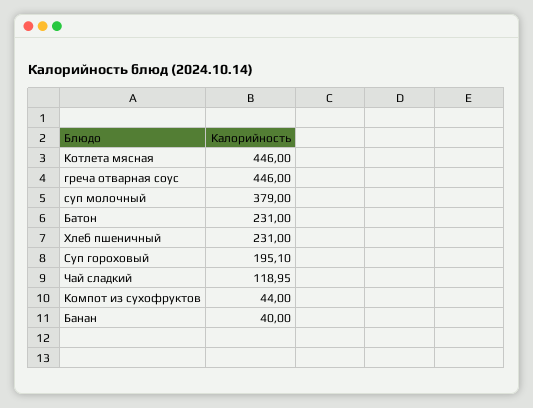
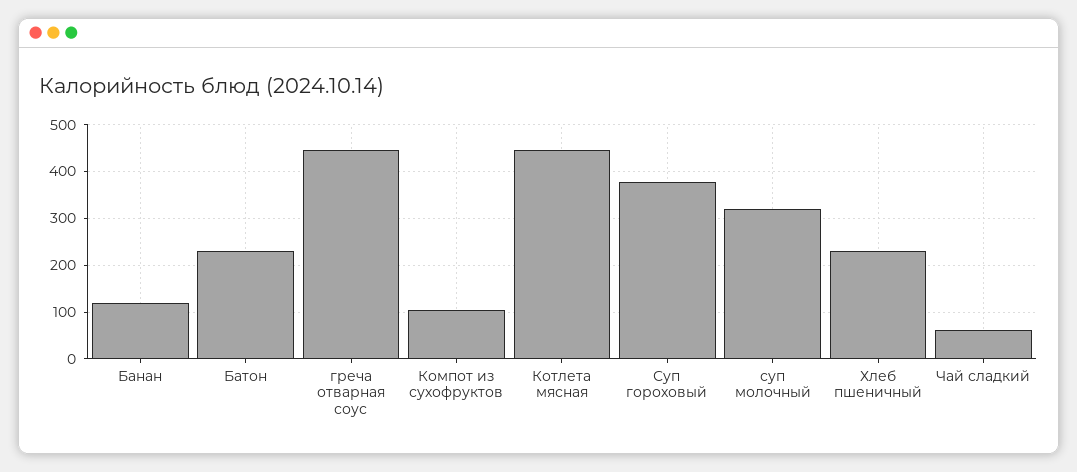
  {
    "Котлета мясная": 446,
    "греча отварная соус": 446,
-   "суп молочный": 379,
+   "суп молочный": 320,
    "Батон": 231,
    "Хлеб пшеничный": 231,
-   "Суп гороховый": 195.1,
+   "Суп гороховый": 380,
-   "Чай сладкий": 118.95,
+   "Чай сладкий": 60,
-   "Компот из сухофруктов": 44,
+   "Компот из сухофруктов": 100,
-   "Банан": 40
+   "Банан": 120
  }

